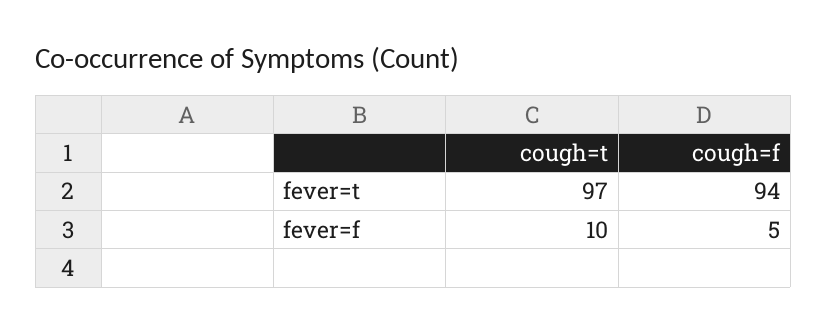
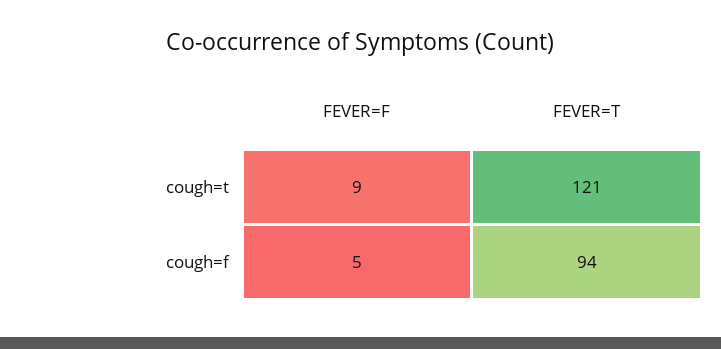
  {
    "cough=t": {
-     "fever=t": 97,
+     "fever=t": 121,
-     "fever=f": 10
+     "fever=f": 9
    },
    "cough=f": {
      "fever=t": 94,
      "fever=f": 5
    }
  }

